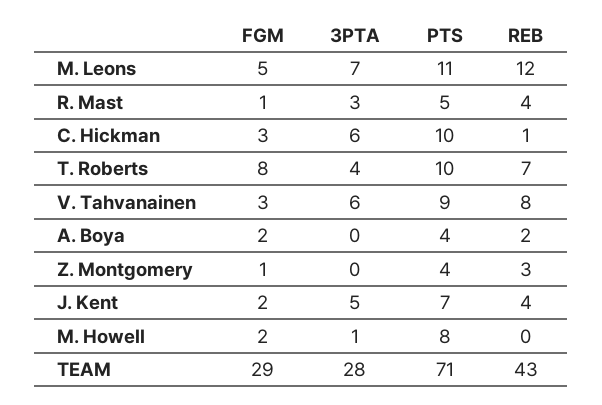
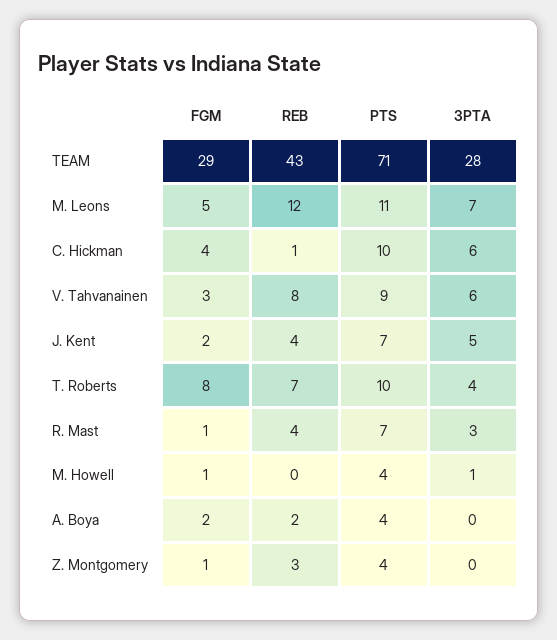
  {
    "FGM": {
      "M. Leons": 5,
      "R. Mast": 1,
-     "C. Hickman": 3,
+     "C. Hickman": 4,
      "T. Roberts": 8,
      "V. Tahvanainen": 3,
      "A. Boya": 2,
      "Z. Montgomery": 1,
      "J. Kent": 2,
-     "M. Howell": 2,
+     "M. Howell": 1,
      "TEAM": 29
    },
    "3PTA": {
      "M. Leons": 7,
      "R. Mast": 3,
      "C. Hickman": 6,
      "T. Roberts": 4,
      "V. Tahvanainen": 6,
      "A. Boya": 0,
      "Z. Montgomery": 0,
      "J. Kent": 5,
      "M. Howell": 1,
      "TEAM": 28
    },
    "PTS": {
      "M. Leons": 11,
-     "R. Mast": 5,
+     "R. Mast": 7,
      "C. Hickman": 10,
      "T. Roberts": 10,
      "V. Tahvanainen": 9,
      "A. Boya": 4,
      "Z. Montgomery": 4,
      "J. Kent": 7,
-     "M. Howell": 8,
+     "M. Howell": 4,
      "TEAM": 71
    },
    "REB": {
      "M. Leons": 12,
      "R. Mast": 4,
      "C. Hickman": 1,
      "T. Roberts": 7,
      "V. Tahvanainen": 8,
      "A. Boya": 2,
      "Z. Montgomery": 3,
      "J. Kent": 4,
      "M. Howell": 0,
      "TEAM": 43
    }
  }

